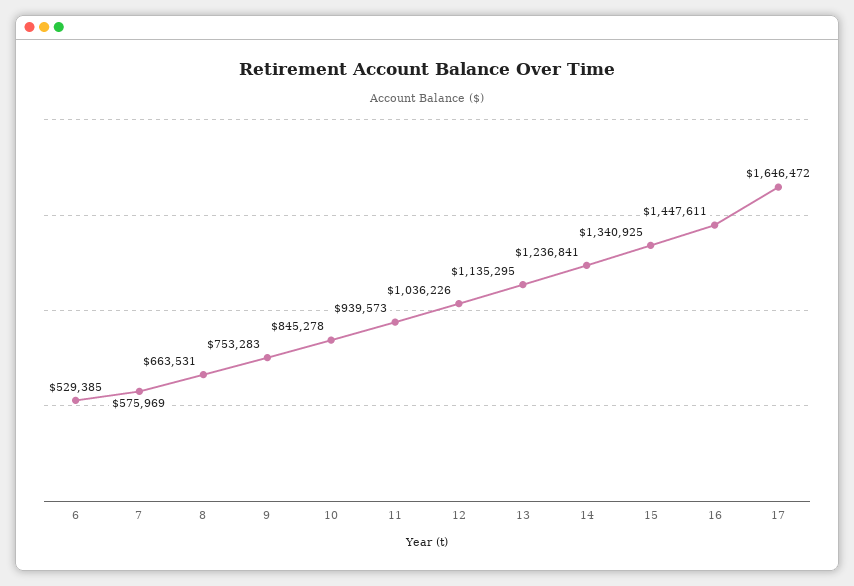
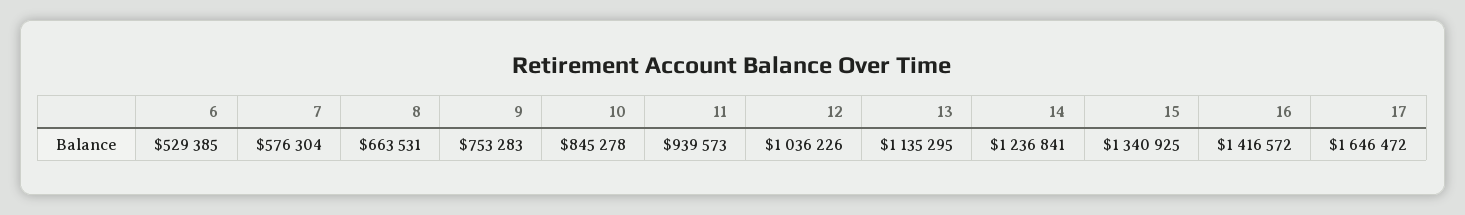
  {
    "6": 529385,
-   "7": 575969,
+   "7": 576304,
    "8": 663531,
    "9": 753283,
    "10": 845278,
    "11": 939573,
    "12": 1036226,
    "13": 1135295,
    "14": 1236841,
    "15": 1340925,
-   "16": 1447611,
+   "16": 1416572,
    "17": 1646472
  }

